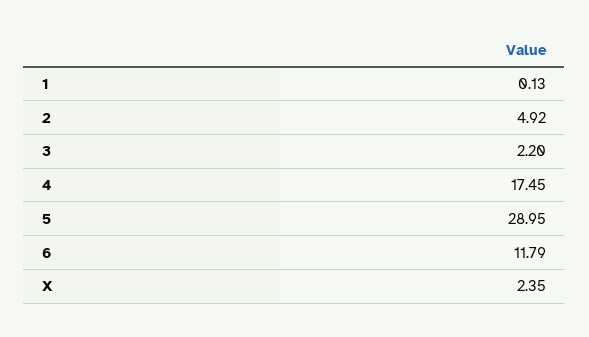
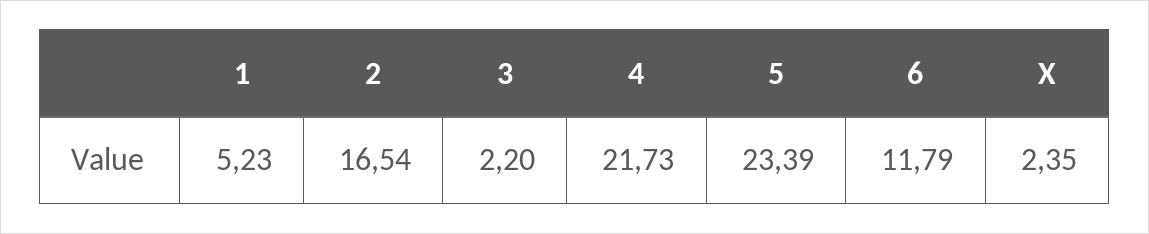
  {
-   "1": 0.13,
+   "1": 5.23,
-   "2": 4.92,
+   "2": 16.54,
    "3": 2.2,
-   "4": 17.45,
+   "4": 21.73,
-   "5": 28.95,
+   "5": 23.39,
    "6": 11.79,
    "X": 2.35
  }

